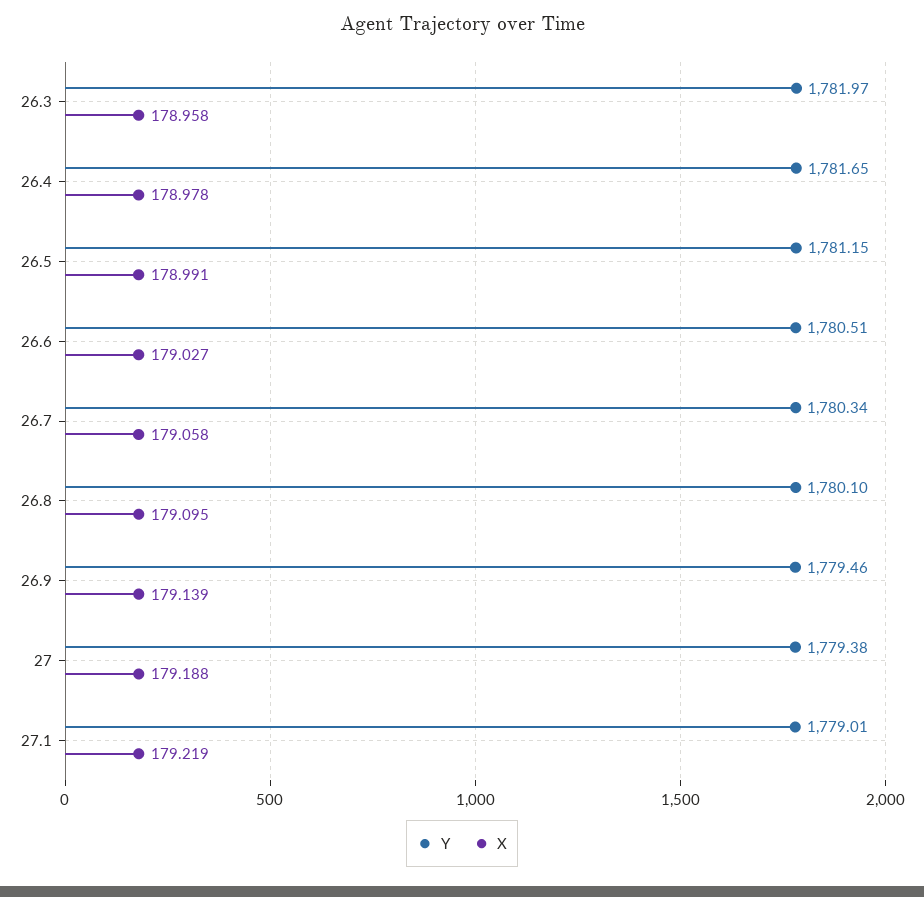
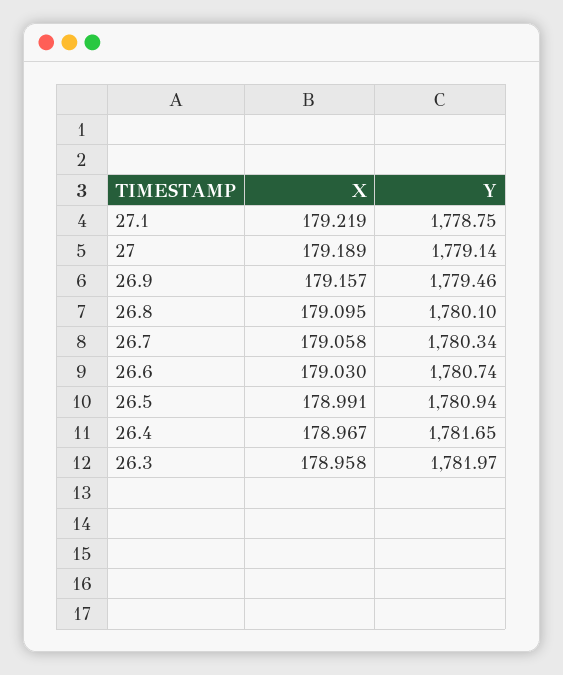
  {
    "Y": {
      "26.3": 1781.97,
      "26.4": 1781.65,
-     "26.5": 1781.15,
+     "26.5": 1780.94,
-     "26.6": 1780.51,
+     "26.6": 1780.74,
      "26.7": 1780.34,
      "26.8": 1780.1,
      "26.9": 1779.46,
-     "27": 1779.38,
+     "27": 1779.14,
-     "27.1": 1779.01
+     "27.1": 1778.75
    },
    "X": {
      "26.3": 178.958,
-     "26.4": 178.978,
+     "26.4": 178.967,
      "26.5": 178.991,
-     "26.6": 179.027,
+     "26.6": 179.03,
      "26.7": 179.058,
      "26.8": 179.095,
-     "26.9": 179.139,
+     "26.9": 179.157,
-     "27": 179.188,
+     "27": 179.189,
      "27.1": 179.219
    }
  }

